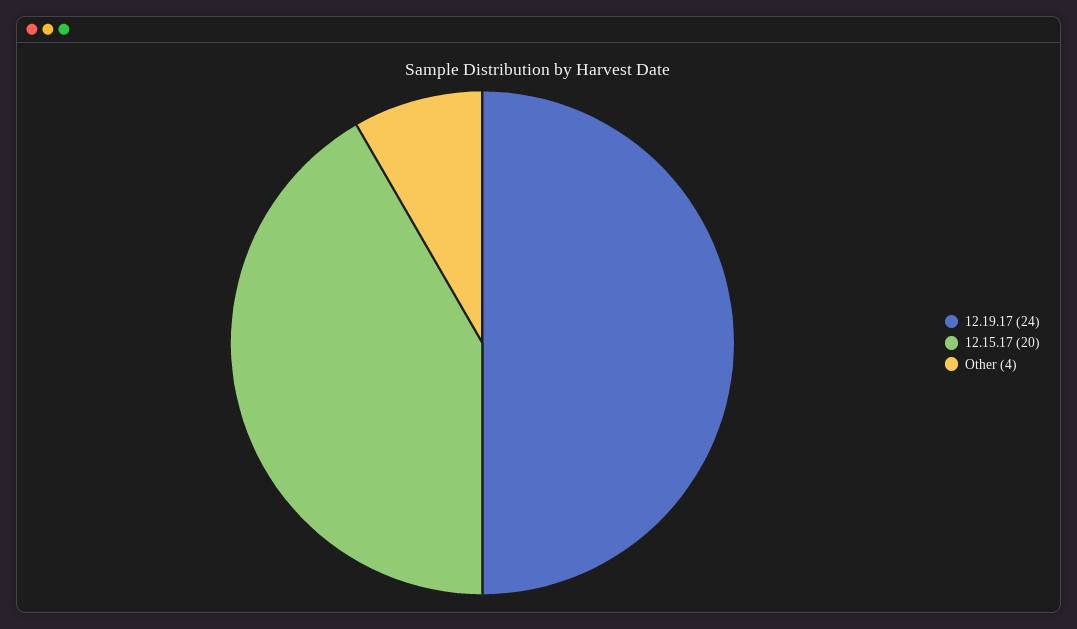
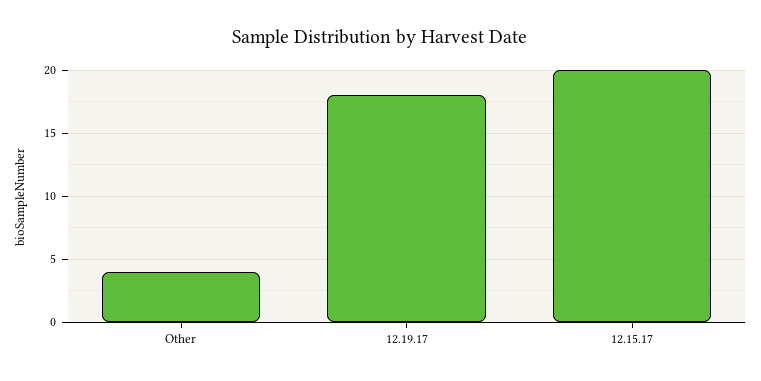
  {
-   "12.19.17": 24,
+   "12.19.17": 18,
    "12.15.17": 20,
    "Other": 4
  }

